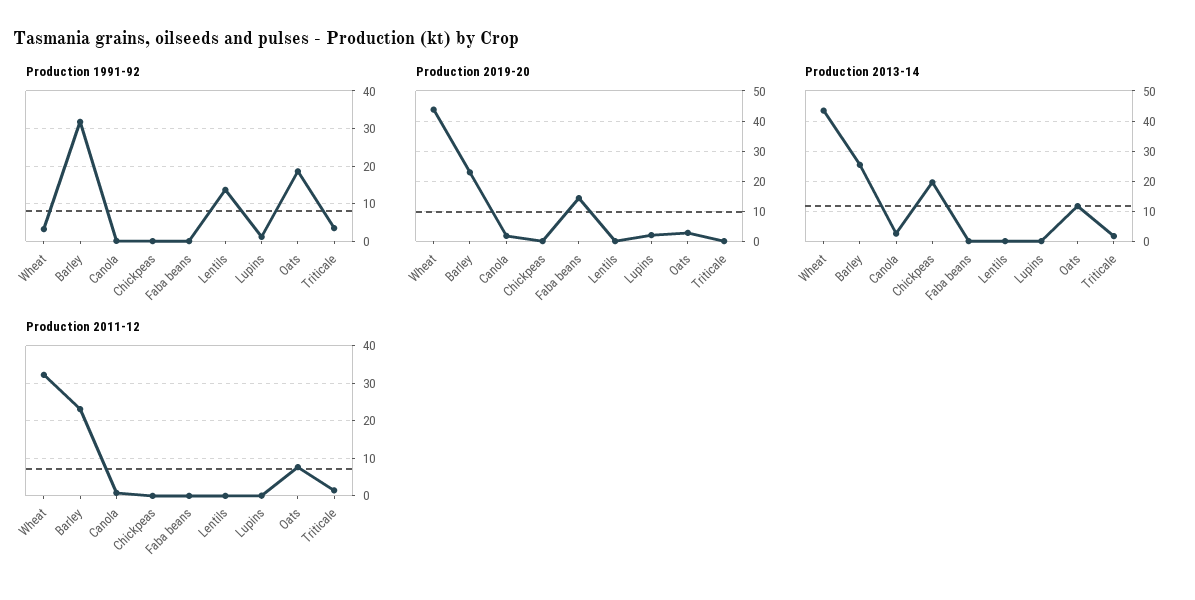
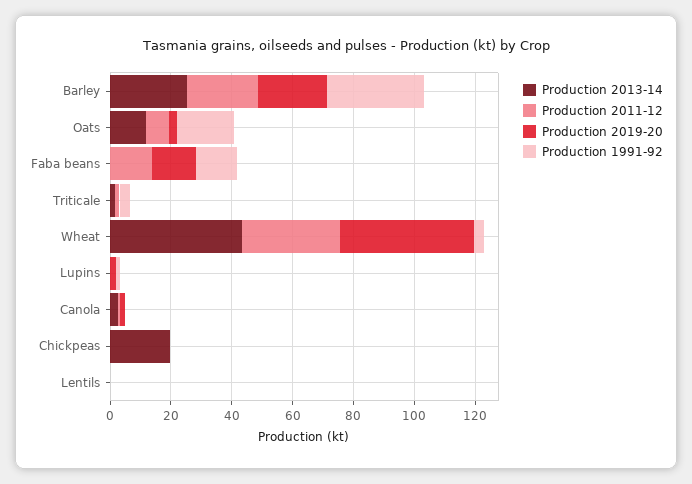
  {
    "Production 1991-92": {
      "Wheat": 4,
      "Barley": 32,
      "Canola": 0,
      "Chickpeas": 0,
-     "Faba beans": 0,
+     "Faba beans": 15,
-     "Lentils": 14,
+     "Lentils": 0,
      "Lupins": 2,
      "Oats": 18,
      "Triticale": 4
    },
    "Production 2019-20": {
      "Wheat": 44,
      "Barley": 22,
      "Canola": 2,
      "Chickpeas": 0,
      "Faba beans": 14,
      "Lentils": 0,
      "Lupins": 2,
      "Oats": 2,
      "Triticale": 0
    },
    "Production 2013-14": {
      "Wheat": 44,
      "Barley": 26,
      "Canola": 2,
      "Chickpeas": 20,
      "Faba beans": 0,
      "Lentils": 0,
      "Lupins": 0,
      "Oats": 12,
      "Triticale": 2
    },
    "Production 2011-12": {
      "Wheat": 32,
      "Barley": 24,
      "Canola": 0,
      "Chickpeas": 0,
-     "Faba beans": 0,
+     "Faba beans": 15,
      "Lentils": 0,
      "Lupins": 0,
      "Oats": 8,
      "Triticale": 2
    }
  }

